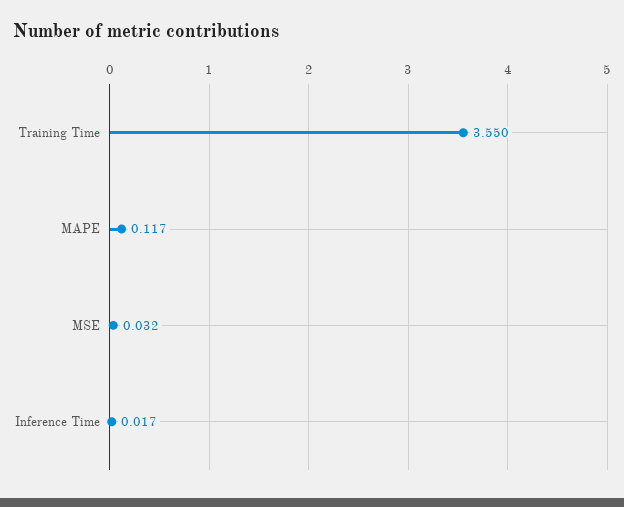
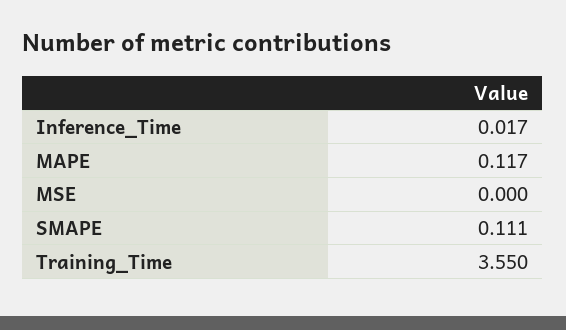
  {
    "Training Time": 3.55,
    "MAPE": 0.117,
-   "MSE": 0.032,
+   "MSE": 0,
-   "Inference Time": 0.017
+   "Inference Time": 0.017,
+   "SMAPE": 0.111
  }

